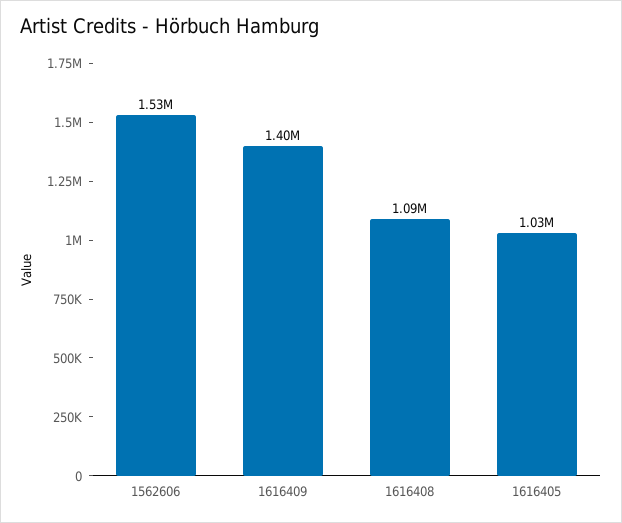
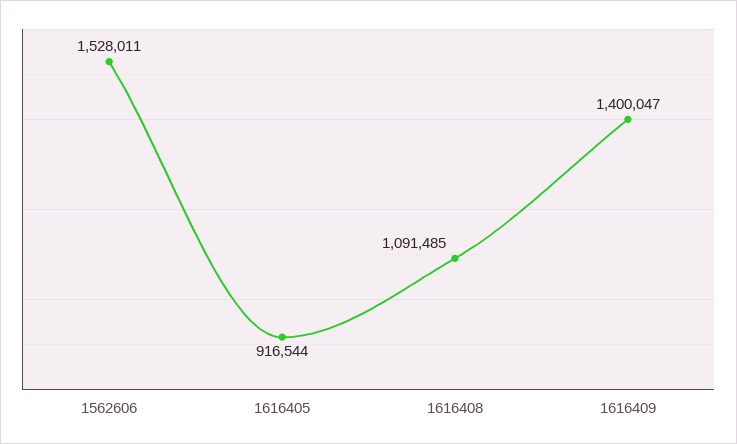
  {
    "1562606": 1528011,
    "1616409": 1400047,
    "1616408": 1091485,
-   "1616405": 1030000
+   "1616405": 916544
  }

